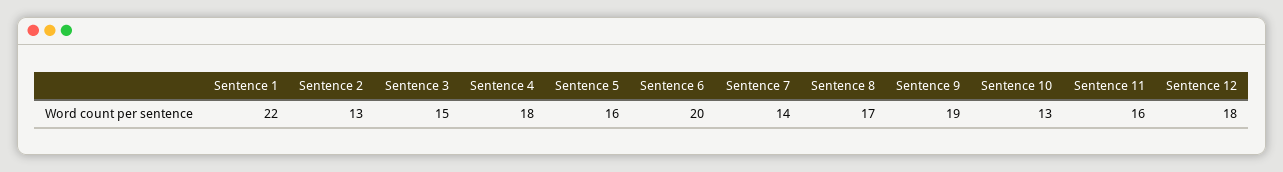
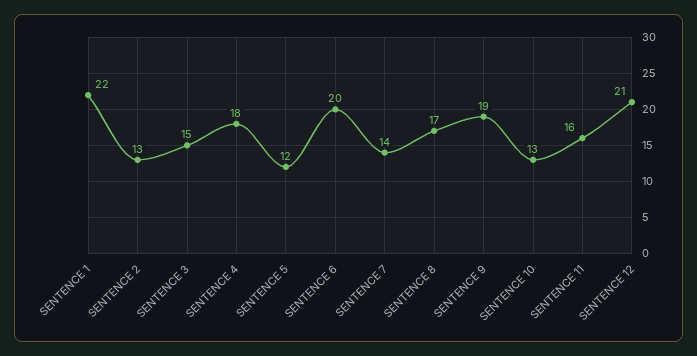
  {
    "Sentence 1": 22,
    "Sentence 2": 13,
    "Sentence 3": 15,
    "Sentence 4": 18,
-   "Sentence 5": 16,
+   "Sentence 5": 12,
    "Sentence 6": 20,
    "Sentence 7": 14,
    "Sentence 8": 17,
    "Sentence 9": 19,
    "Sentence 10": 13,
    "Sentence 11": 16,
-   "Sentence 12": 18
+   "Sentence 12": 21
  }

